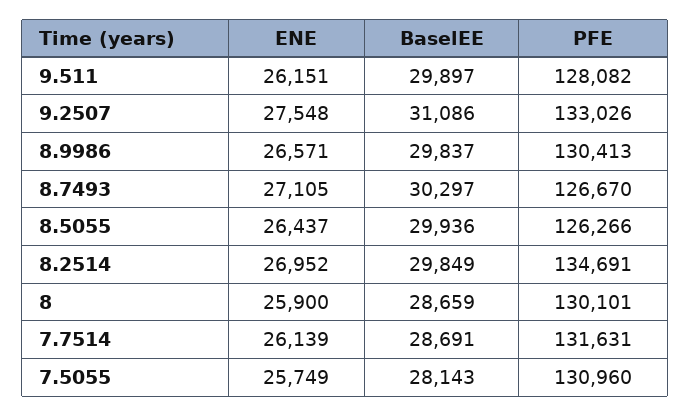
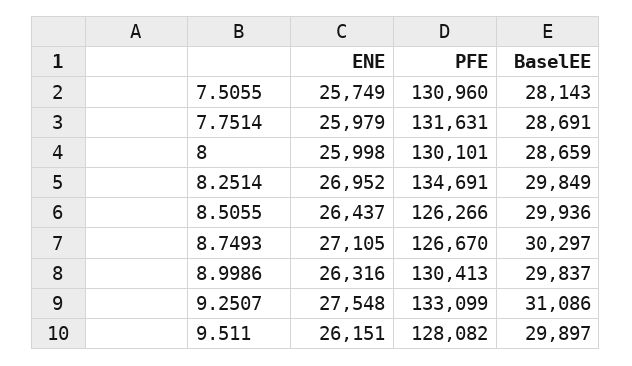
  {
    "ENE": {
      "9.511": 26151,
      "9.2507": 27548,
-     "8.9986": 26571,
+     "8.9986": 26316,
      "8.7493": 27105,
      "8.5055": 26437,
      "8.2514": 26952,
-     "8": 25900,
+     "8": 25998,
-     "7.7514": 26139,
+     "7.7514": 25979,
      "7.5055": 25749
    },
    "BaselEE": {
      "9.511": 29897,
      "9.2507": 31086,
      "8.9986": 29837,
      "8.7493": 30297,
      "8.5055": 29936,
      "8.2514": 29849,
      "8": 28659,
      "7.7514": 28691,
      "7.5055": 28143
    },
    "PFE": {
      "9.511": 128082,
-     "9.2507": 133026,
+     "9.2507": 133099,
      "8.9986": 130413,
      "8.7493": 126670,
      "8.5055": 126266,
      "8.2514": 134691,
      "8": 130101,
      "7.7514": 131631,
      "7.5055": 130960
    }
  }

